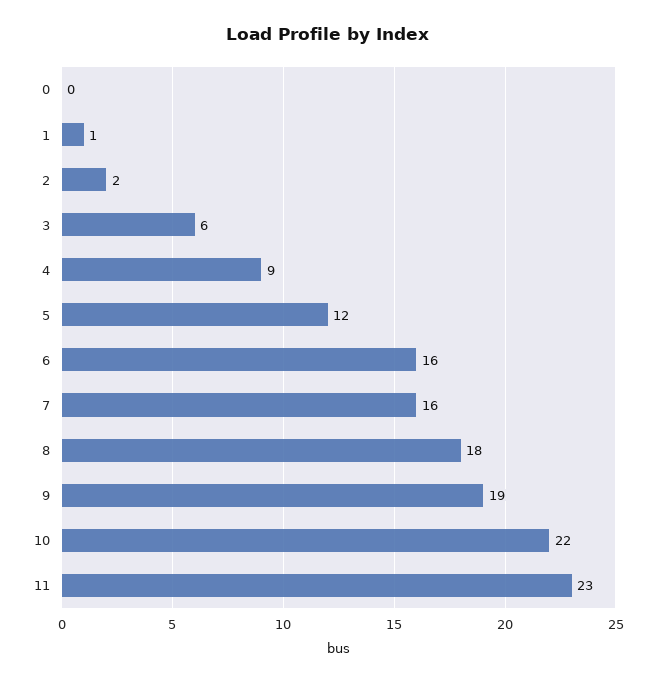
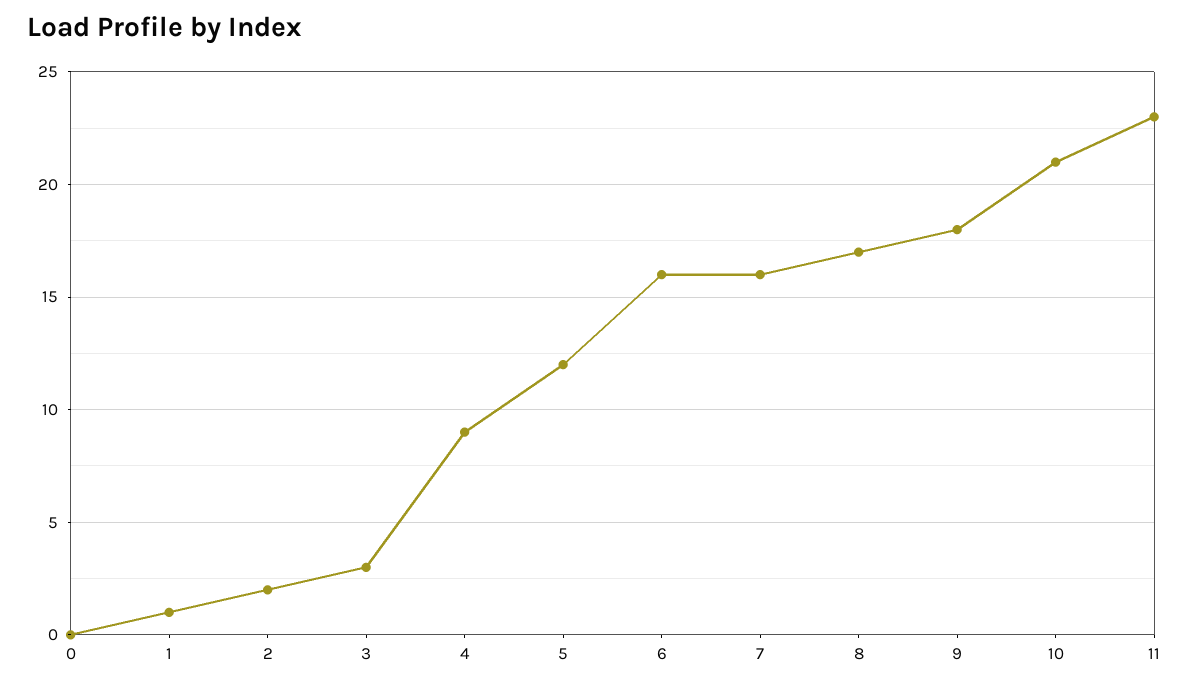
  {
    "0": 0,
    "1": 1,
    "2": 2,
-   "3": 6,
+   "3": 3,
    "4": 9,
    "5": 12,
    "6": 16,
    "7": 16,
-   "8": 18,
+   "8": 17,
-   "9": 19,
+   "9": 18,
-   "10": 22,
+   "10": 21,
    "11": 23
  }

